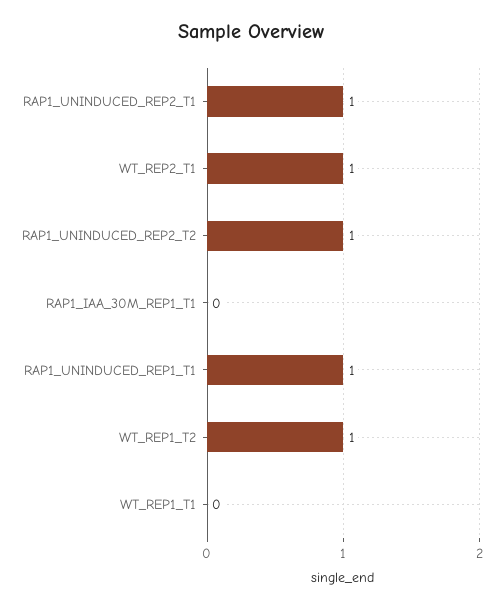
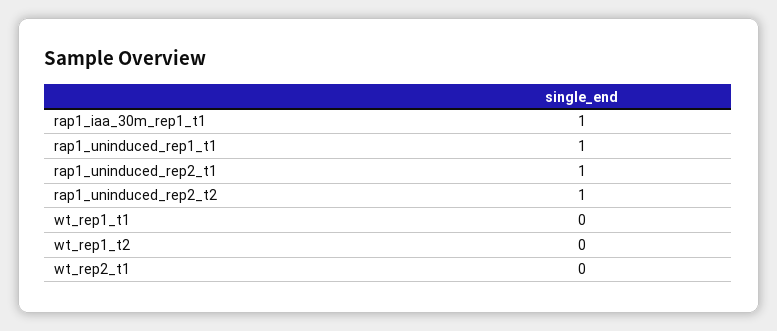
  {
    "RAP1_UNINDUCED_REP2_T1": 1,
-   "WT_REP2_T1": 1,
+   "WT_REP2_T1": 0,
    "RAP1_UNINDUCED_REP2_T2": 1,
-   "RAP1_IAA_30M_REP1_T1": 0,
+   "RAP1_IAA_30M_REP1_T1": 1,
    "RAP1_UNINDUCED_REP1_T1": 1,
-   "WT_REP1_T2": 1,
+   "WT_REP1_T2": 0,
    "WT_REP1_T1": 0
  }

